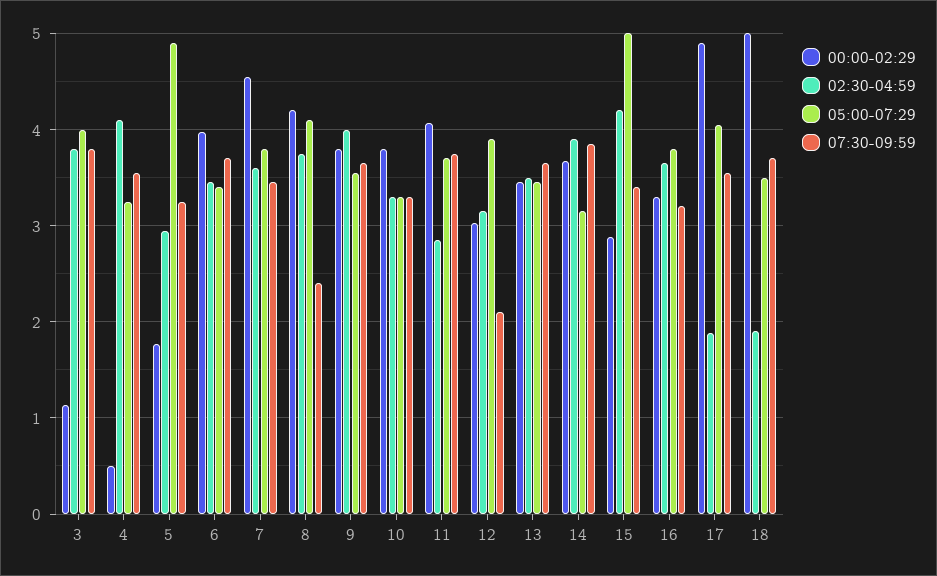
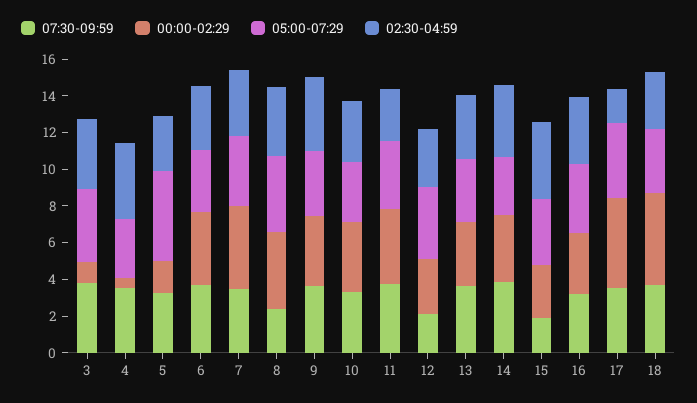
  {
    "00:00-02:29": {
      "3": 1.1,
      "4": 0.5,
      "5": 1.8,
      "6": 4,
      "7": 4.6,
      "8": 4.2,
      "9": 3.8,
      "10": 3.8,
      "11": 4.1,
      "12": 3,
      "13": 3.5,
      "14": 3.7,
      "15": 2.9,
      "16": 3.3,
      "17": 4.9,
      "18": 5
    },
    "02:30-04:59": {
      "3": 3.8,
      "4": 4.1,
      "5": 3,
      "6": 3.5,
      "7": 3.6,
      "8": 3.8,
      "9": 4,
      "10": 3.3,
      "11": 2.9,
      "12": 3.2,
      "13": 3.5,
      "14": 3.9,
      "15": 4.2,
      "16": 3.7,
      "17": 1.9,
-     "18": 1.9
+     "18": 3
    },
    "05:00-07:29": {
      "3": 4,
      "4": 3.3,
      "5": 4.9,
      "6": 3.4,
      "7": 3.8,
      "8": 4.1,
      "9": 3.6,
      "10": 3.3,
      "11": 3.7,
      "12": 3.9,
      "13": 3.5,
      "14": 3.2,
-     "15": 5,
+     "15": 3.5,
      "16": 3.8,
      "17": 4.1,
      "18": 3.5
    },
    "07:30-09:59": {
      "3": 3.8,
      "4": 3.6,
      "5": 3.3,
      "6": 3.7,
      "7": 3.5,
      "8": 2.4,
      "9": 3.7,
      "10": 3.3,
      "11": 3.8,
      "12": 2.1,
      "13": 3.7,
      "14": 3.9,
-     "15": 3.4,
+     "15": 2,
      "16": 3.2,
      "17": 3.6,
      "18": 3.7
    }
  }

